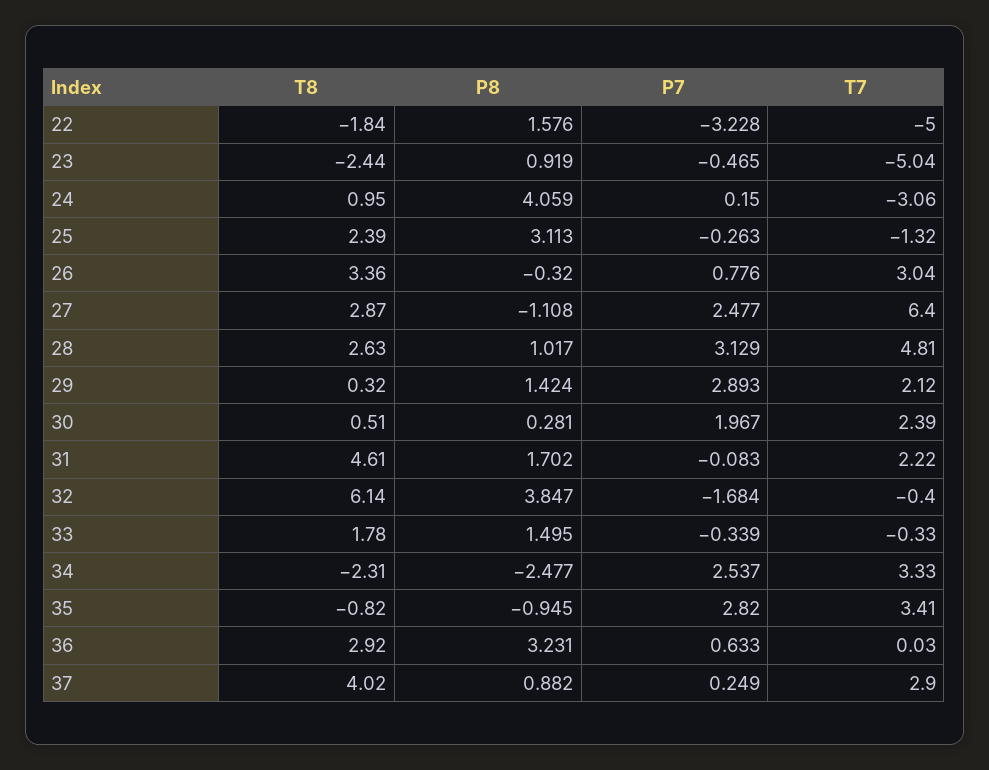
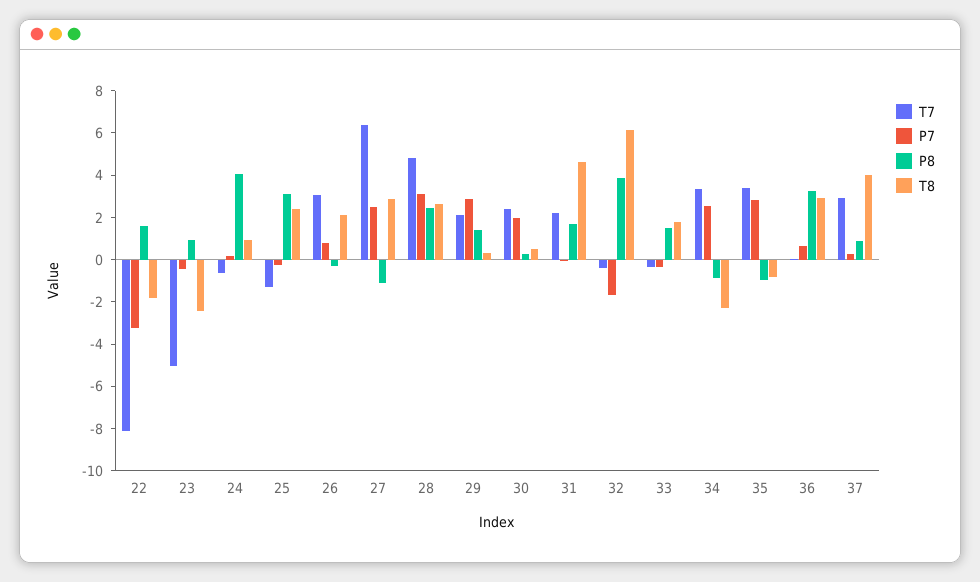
  {
    "T8": {
      "22": -1.84,
      "23": -2.44,
      "24": 0.95,
      "25": 2.39,
-     "26": 3.36,
+     "26": 2,
      "27": 2.87,
      "28": 2.63,
      "29": 0.32,
      "30": 0.51,
      "31": 4.61,
      "32": 6.14,
      "33": 1.78,
      "34": -2.31,
      "35": -0.82,
      "36": 2.92,
      "37": 4.02
    },
    "P8": {
      "22": 1.576,
      "23": 0.919,
      "24": 4.059,
      "25": 3.113,
      "26": -0.32,
      "27": -1.108,
-     "28": 1.017,
+     "28": 2.5,
      "29": 1.424,
      "30": 0.281,
      "31": 1.702,
      "32": 3.847,
      "33": 1.495,
-     "34": -2.477,
+     "34": -1,
      "35": -0.945,
      "36": 3.231,
      "37": 0.882
    },
    "P7": {
      "22": -3.228,
      "23": -0.465,
      "24": 0.15,
      "25": -0.263,
      "26": 0.776,
      "27": 2.477,
      "28": 3.129,
      "29": 2.893,
      "30": 1.967,
      "31": -0.083,
      "32": -1.684,
      "33": -0.339,
      "34": 2.537,
      "35": 2.82,
      "36": 0.633,
      "37": 0.249
    },
    "T7": {
-     "22": -5,
+     "22": -8,
      "23": -5.04,
-     "24": -3.06,
+     "24": -0.5,
      "25": -1.32,
      "26": 3.04,
      "27": 6.4,
      "28": 4.81,
      "29": 2.12,
      "30": 2.39,
      "31": 2.22,
      "32": -0.4,
      "33": -0.33,
      "34": 3.33,
      "35": 3.41,
      "36": 0.03,
      "37": 2.9
    }
  }

